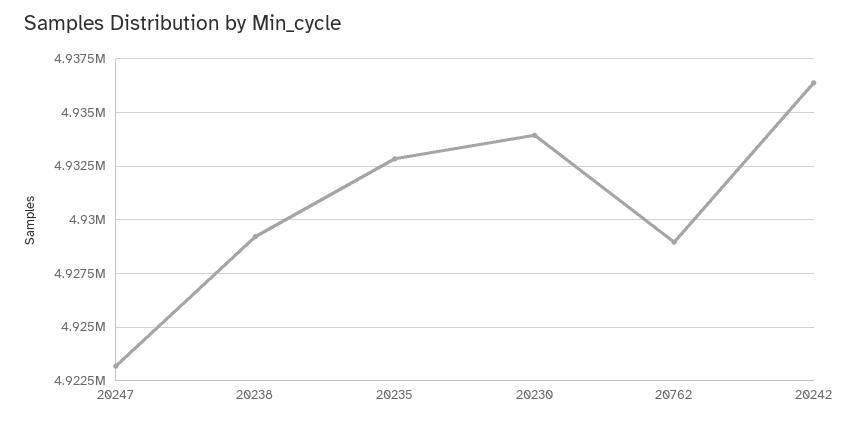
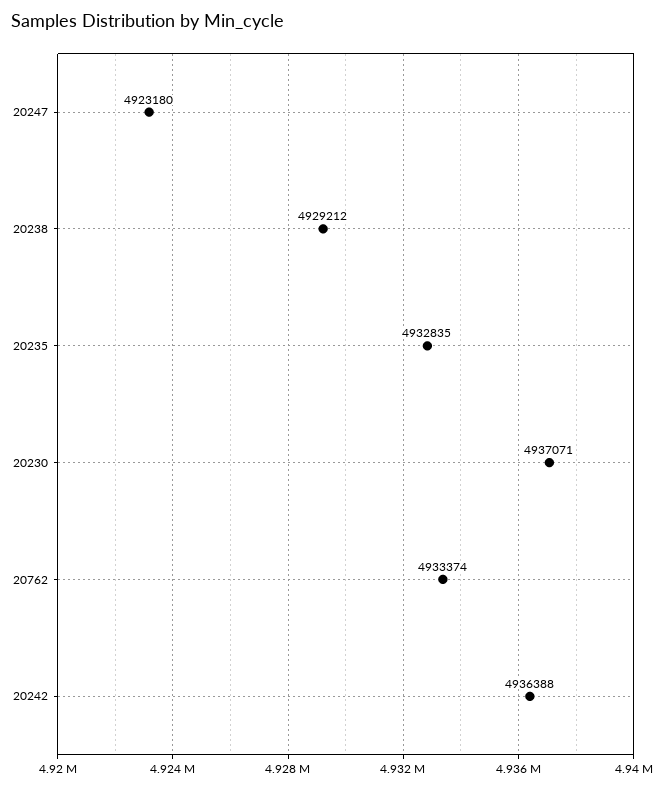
  {
    "20247": 4923180,
    "20238": 4929212,
    "20235": 4932835,
-   "20230": 4934000,
+   "20230": 4937071,
-   "20762": 4929000,
+   "20762": 4933374,
    "20242": 4936388
  }

